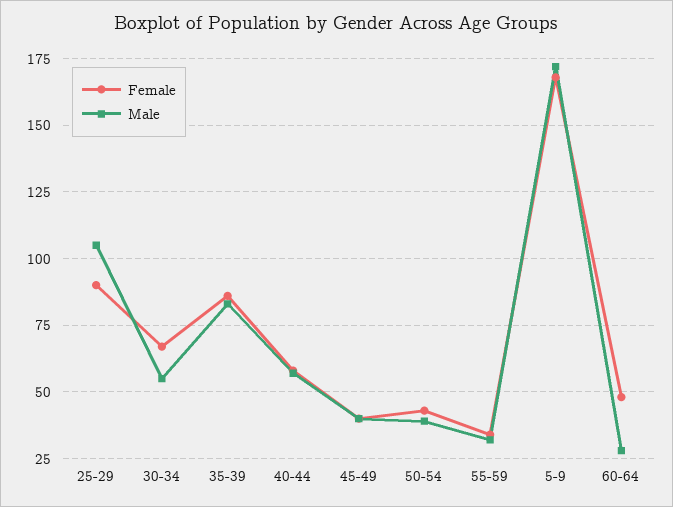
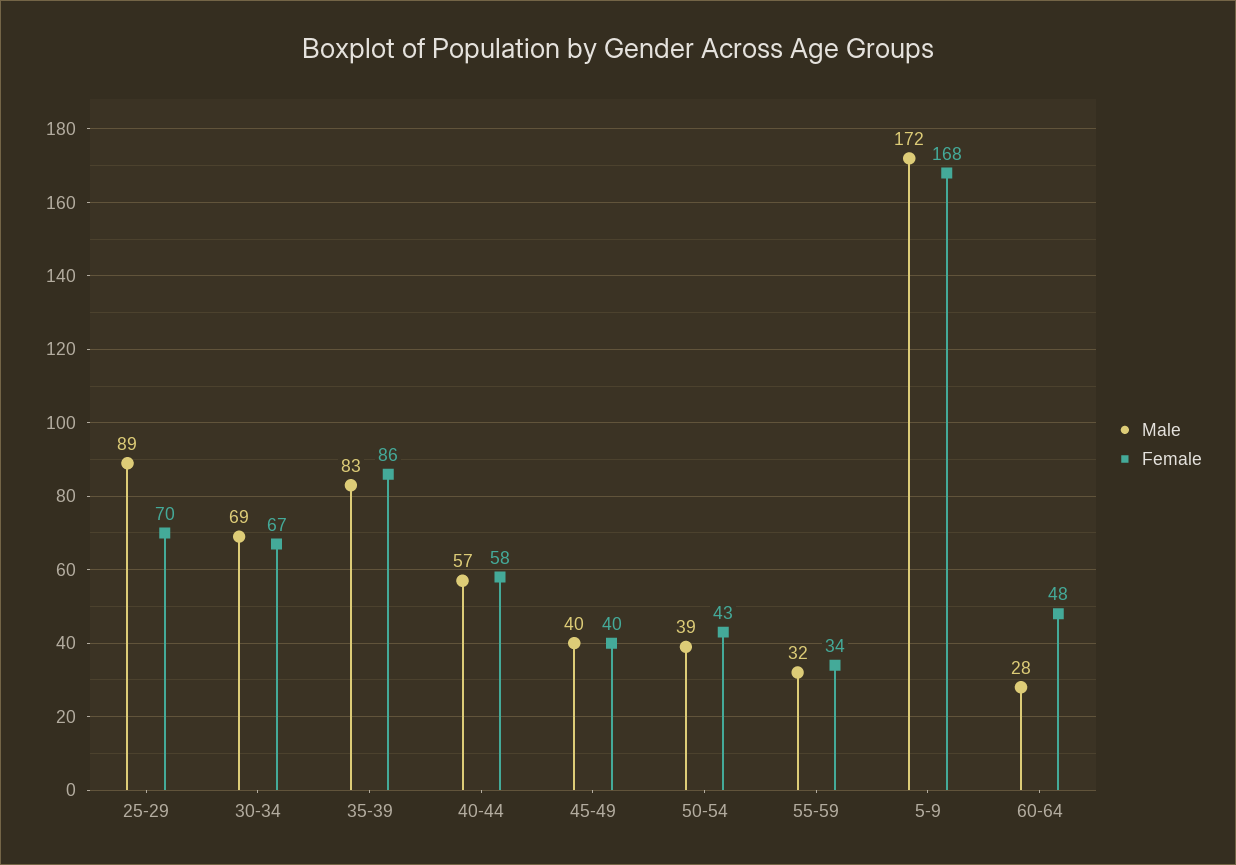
  {
    "Female": {
-     "25-29": 90,
+     "25-29": 70,
      "30-34": 67,
      "35-39": 86,
      "40-44": 58,
      "45-49": 40,
      "50-54": 43,
      "55-59": 34,
      "5-9": 168,
      "60-64": 48
    },
    "Male": {
-     "25-29": 105,
+     "25-29": 89,
-     "30-34": 55,
+     "30-34": 69,
      "35-39": 83,
      "40-44": 57,
      "45-49": 40,
      "50-54": 39,
      "55-59": 32,
      "5-9": 172,
      "60-64": 28
    }
  }

